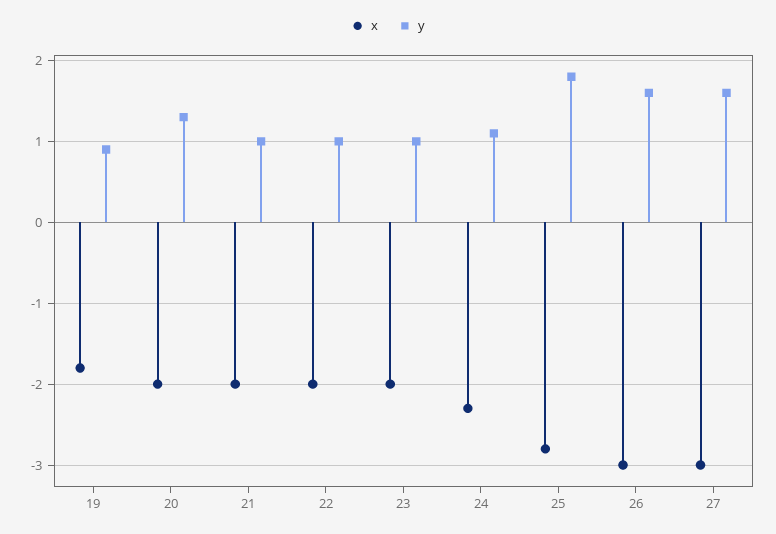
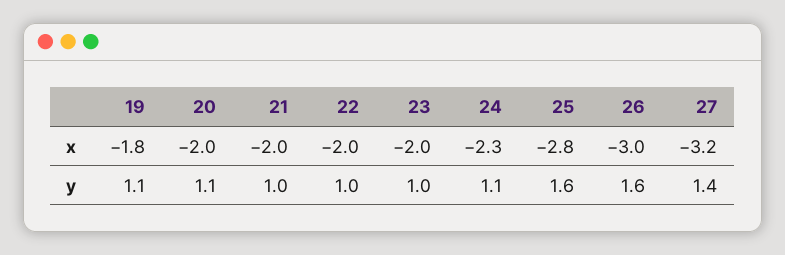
  {
    "x": {
      "19": -1.8,
      "20": -2,
      "21": -2,
      "22": -2,
      "23": -2,
      "24": -2.3,
      "25": -2.8,
      "26": -3,
-     "27": -3
+     "27": -3.2
    },
    "y": {
-     "19": 0.9,
+     "19": 1.1,
-     "20": 1.3,
+     "20": 1.1,
      "21": 1,
      "22": 1,
      "23": 1,
      "24": 1.1,
-     "25": 1.8,
+     "25": 1.6,
      "26": 1.6,
-     "27": 1.6
+     "27": 1.4
    }
  }

